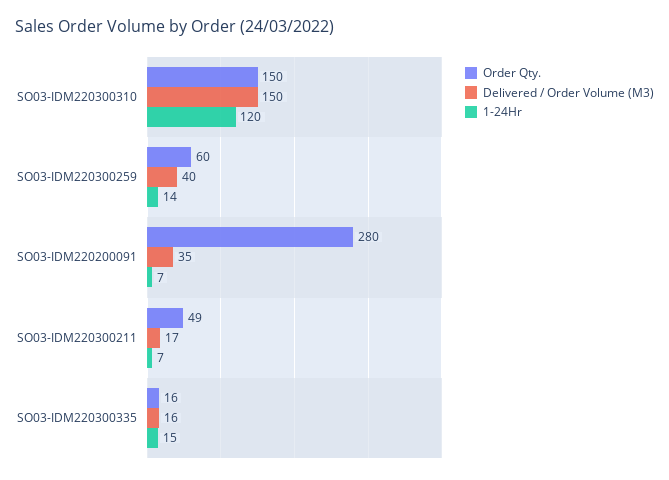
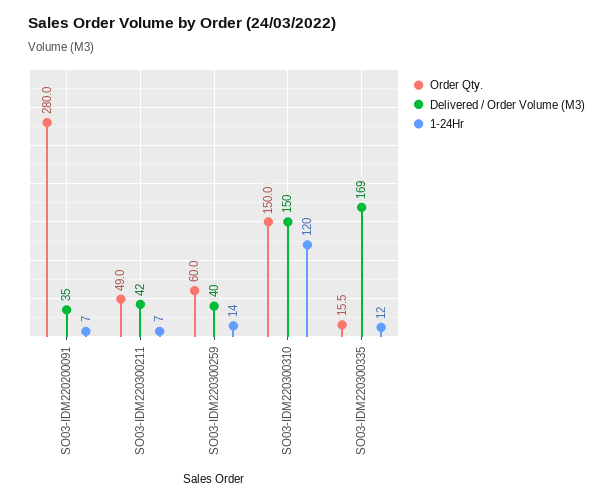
  {
    "Order Qty.": {
      "SO03-IDM220300310": 150,
      "SO03-IDM220300259": 60,
      "SO03-IDM220200091": 280,
      "SO03-IDM220300211": 49,
      "SO03-IDM220300335": 15.5
    },
    "Delivered / Order Volume (M3)": {
      "SO03-IDM220300310": 150,
      "SO03-IDM220300259": 40,
      "SO03-IDM220200091": 35,
-     "SO03-IDM220300211": 17,
+     "SO03-IDM220300211": 42,
-     "SO03-IDM220300335": 16
+     "SO03-IDM220300335": 169
    },
    "1-24Hr": {
      "SO03-IDM220300310": 120,
      "SO03-IDM220300259": 14,
      "SO03-IDM220200091": 7,
      "SO03-IDM220300211": 7,
-     "SO03-IDM220300335": 15
+     "SO03-IDM220300335": 12
    }
  }

